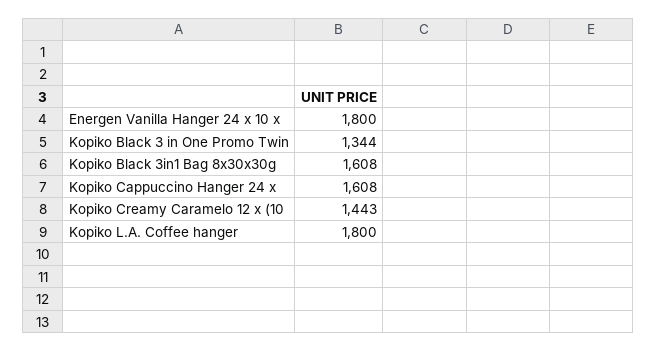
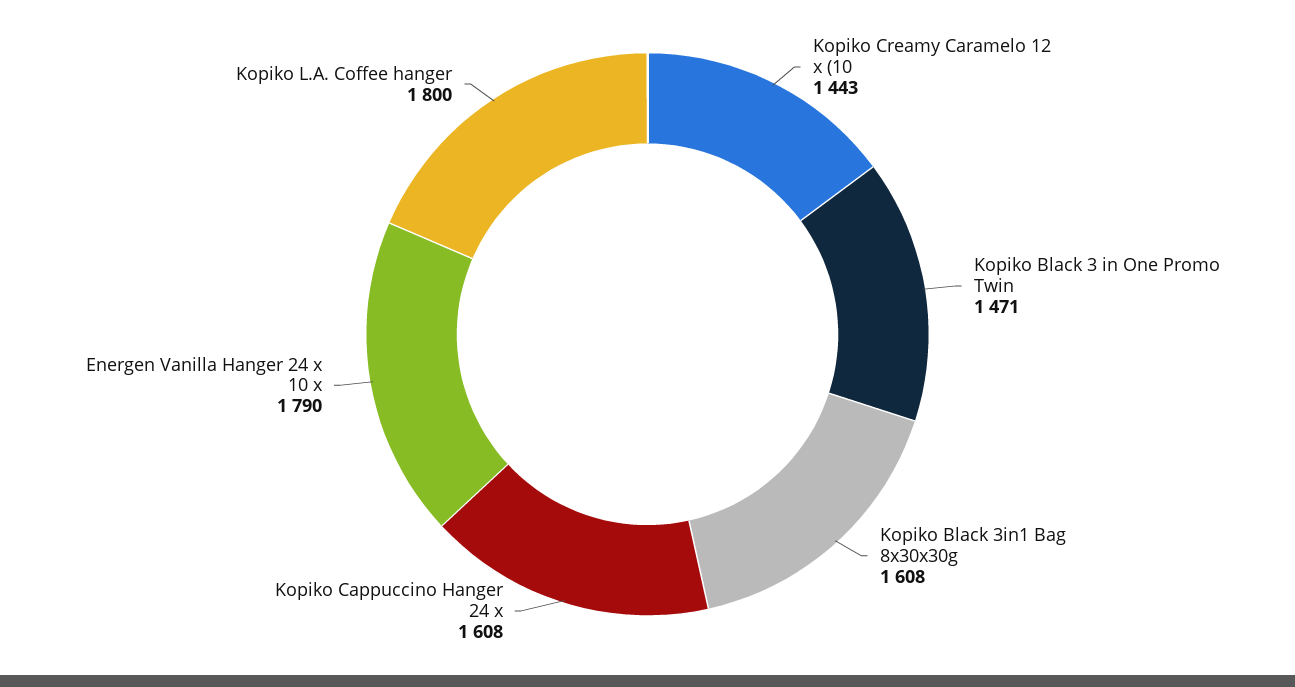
  {
-   "Energen Vanilla Hanger 24 x 10 x": 1800,
+   "Energen Vanilla Hanger 24 x 10 x": 1790,
-   "Kopiko Black 3 in One Promo Twin": 1344,
+   "Kopiko Black 3 in One Promo Twin": 1471,
    "Kopiko Black 3in1 Bag 8x30x30g": 1608,
    "Kopiko Cappuccino Hanger 24 x": 1608,
    "Kopiko Creamy Caramelo 12 x (10": 1443,
    "Kopiko L.A. Coffee hanger": 1800
  }

